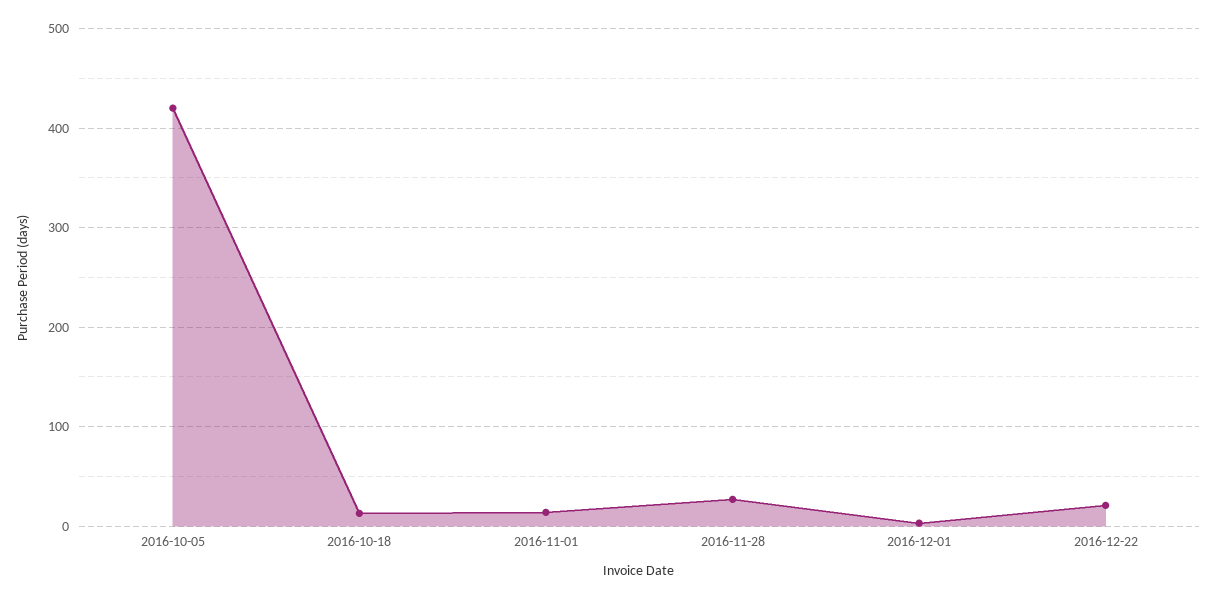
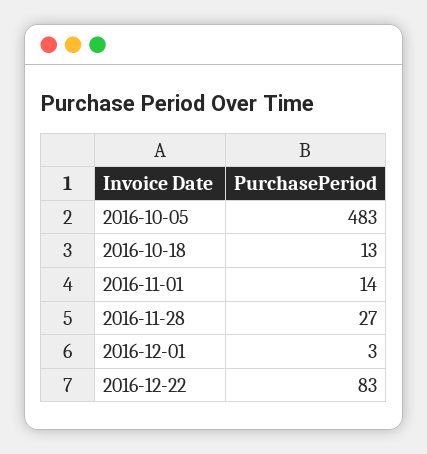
  {
-   "2016-10-05": 420,
+   "2016-10-05": 483,
    "2016-10-18": 13,
    "2016-11-01": 14,
    "2016-11-28": 27,
    "2016-12-01": 3,
-   "2016-12-22": 20
+   "2016-12-22": 83
  }

